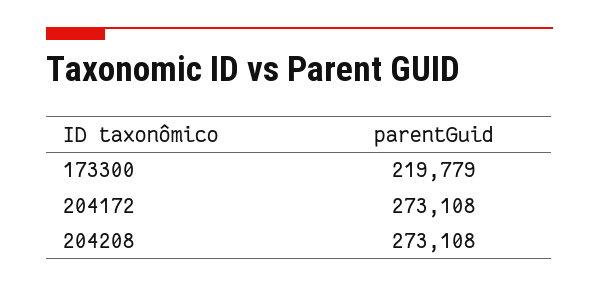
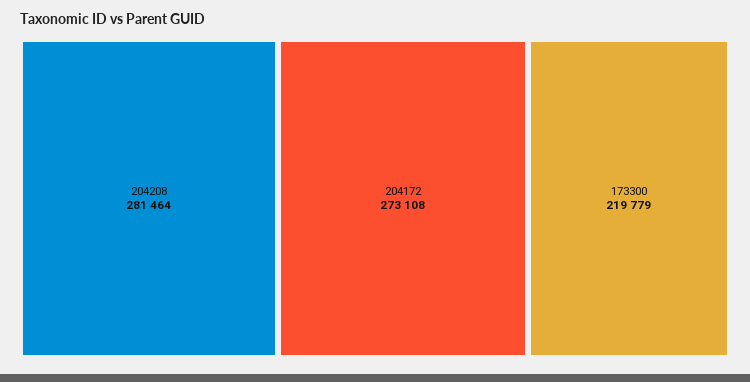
  {
    "173300": 219779,
    "204172": 273108,
-   "204208": 273108
+   "204208": 281464
  }

